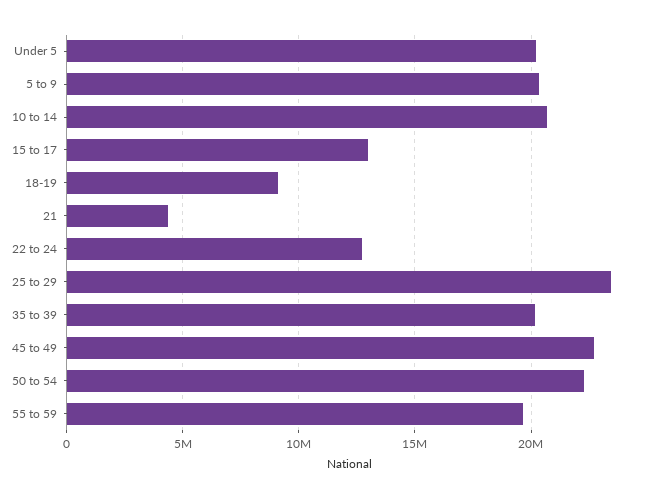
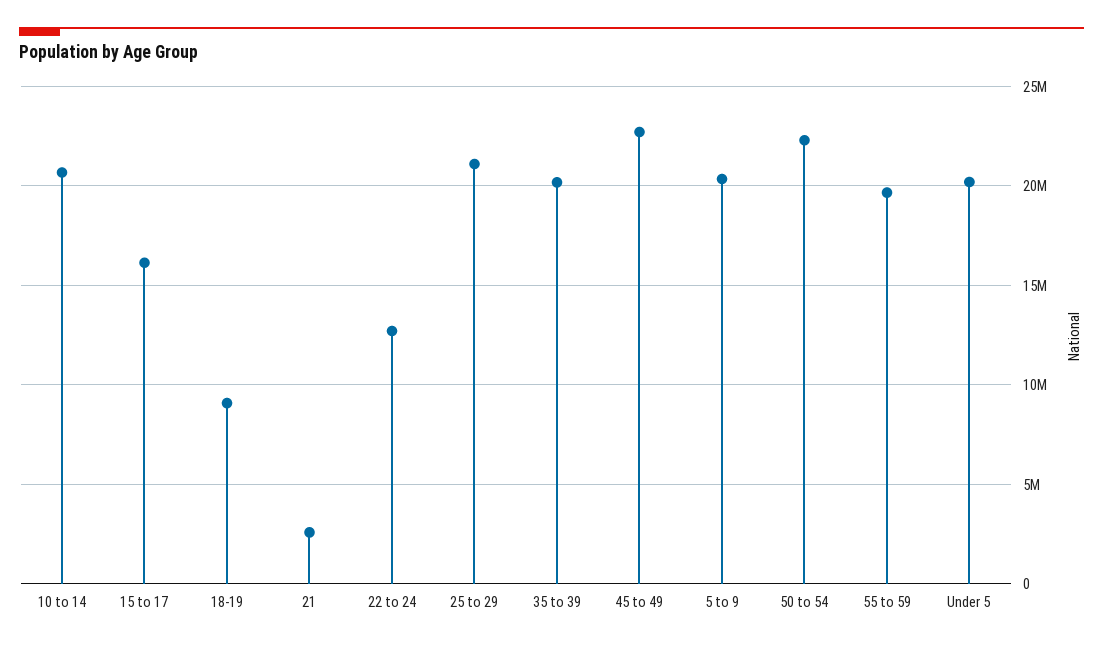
  {
    "Under 5": 20000000,
    "5 to 9": 20500000,
    "10 to 14": 20500000,
-   "15 to 17": 13000000,
+   "15 to 17": 16000000,
    "18-19": 9000000,
-   "21": 4500000,
+   "21": 2500000,
    "22 to 24": 12500000,
-   "25 to 29": 23500000,
+   "25 to 29": 21000000,
    "35 to 39": 20000000,
    "45 to 49": 22500000,
    "50 to 54": 22500000,
    "55 to 59": 19500000
  }

